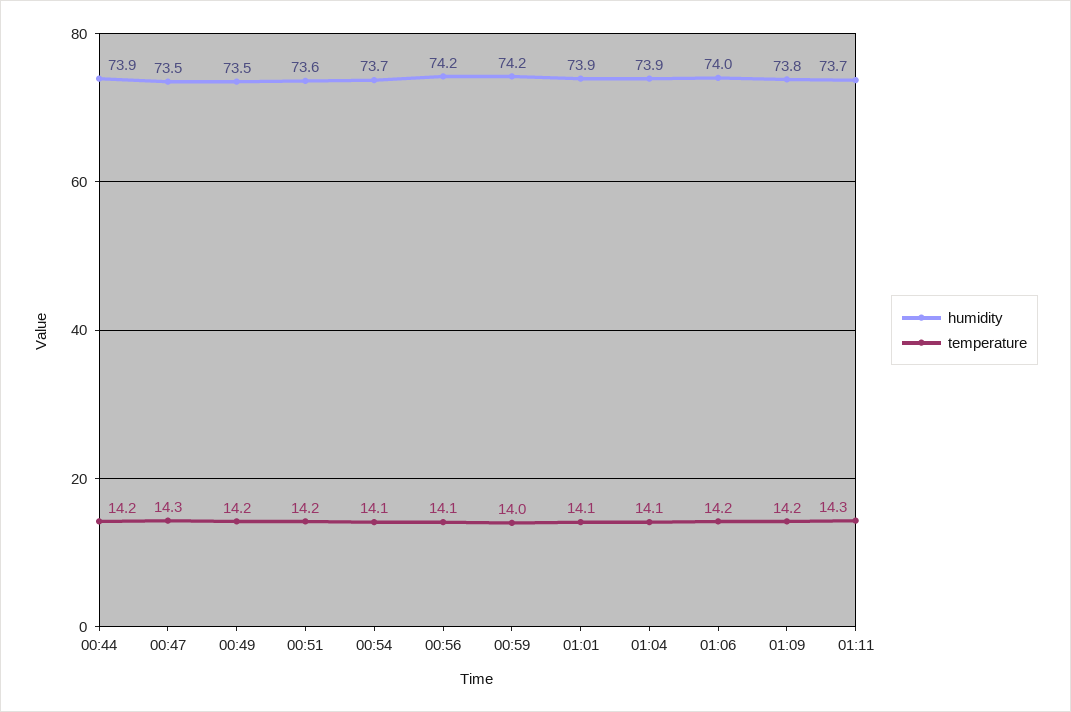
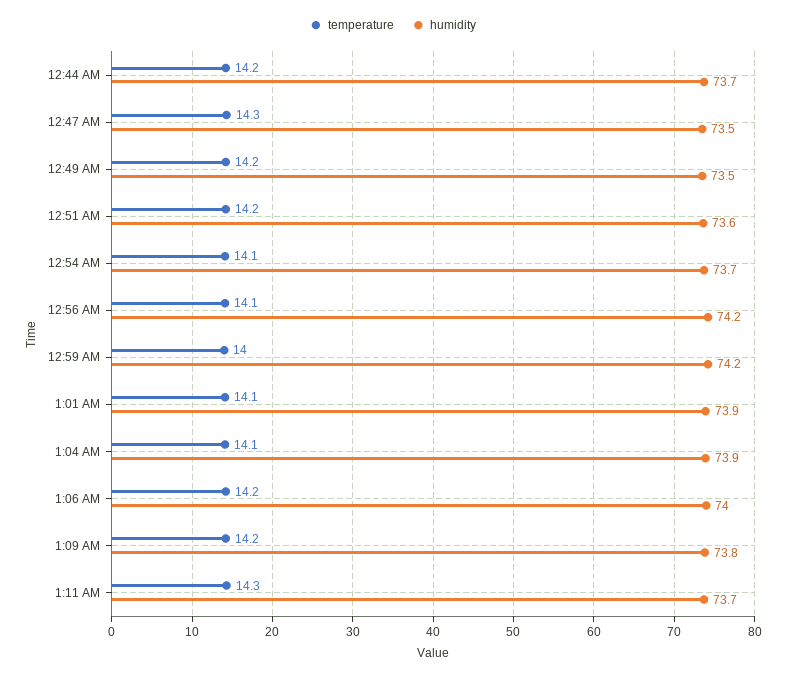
  {
    "humidity": {
-     "00:44": 73.9,
+     "00:44": 73.7,
      "00:47": 73.5,
      "00:49": 73.5,
      "00:51": 73.6,
      "00:54": 73.7,
      "00:56": 74.2,
      "00:59": 74.2,
      "01:01": 73.9,
      "01:04": 73.9,
      "01:06": 74,
      "01:09": 73.8,
      "01:11": 73.7
    },
    "temperature": {
      "00:44": 14.2,
      "00:47": 14.3,
      "00:49": 14.2,
      "00:51": 14.2,
      "00:54": 14.1,
      "00:56": 14.1,
      "00:59": 14,
      "01:01": 14.1,
      "01:04": 14.1,
      "01:06": 14.2,
      "01:09": 14.2,
      "01:11": 14.3
    }
  }

